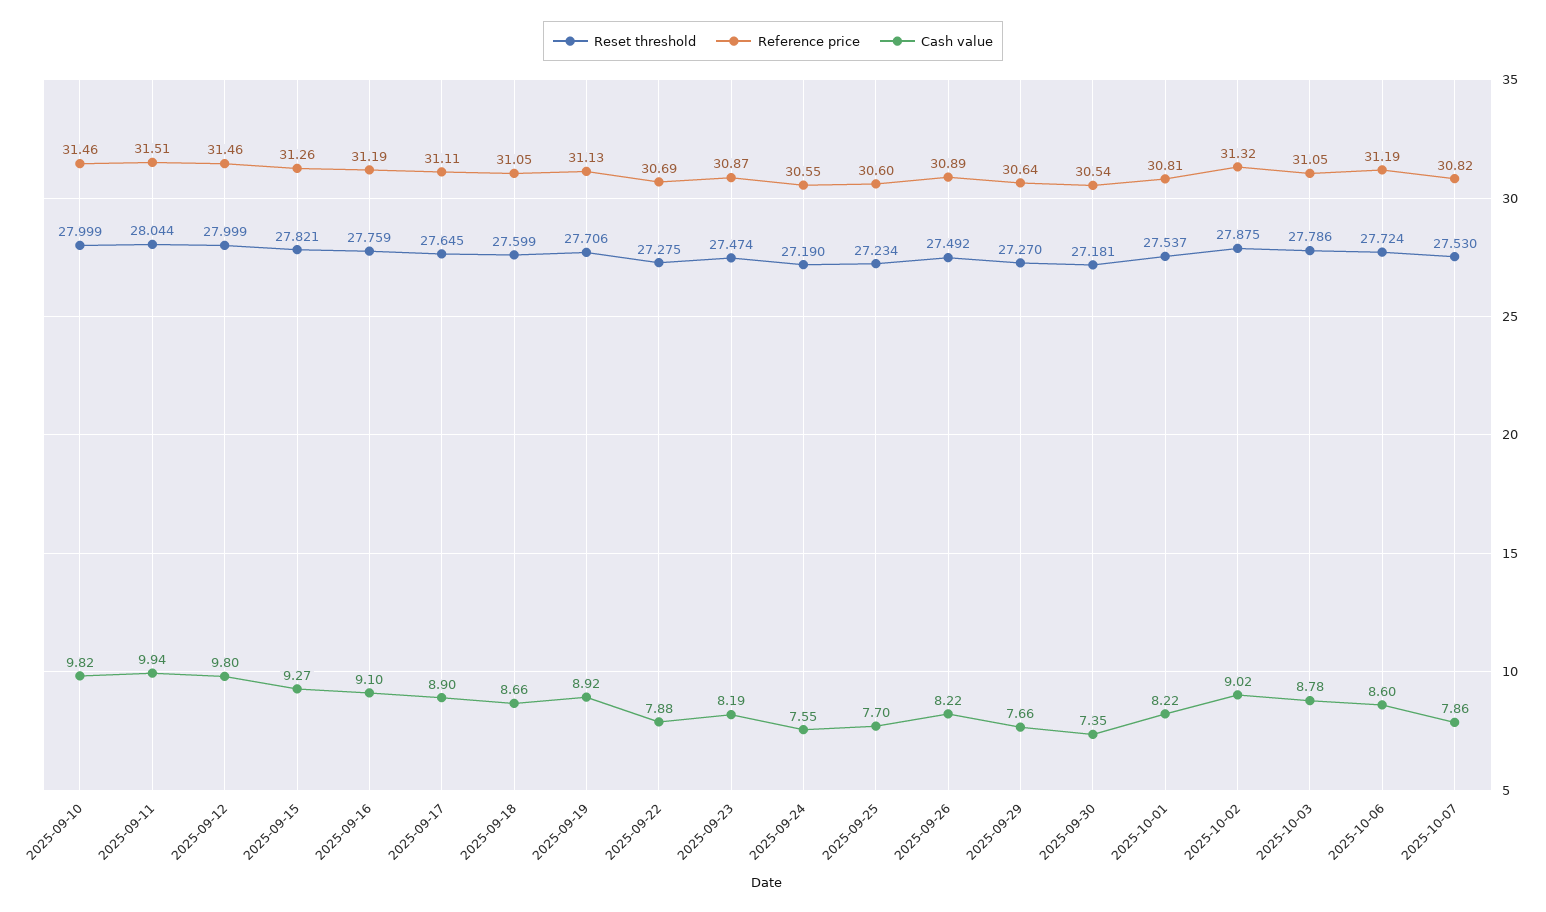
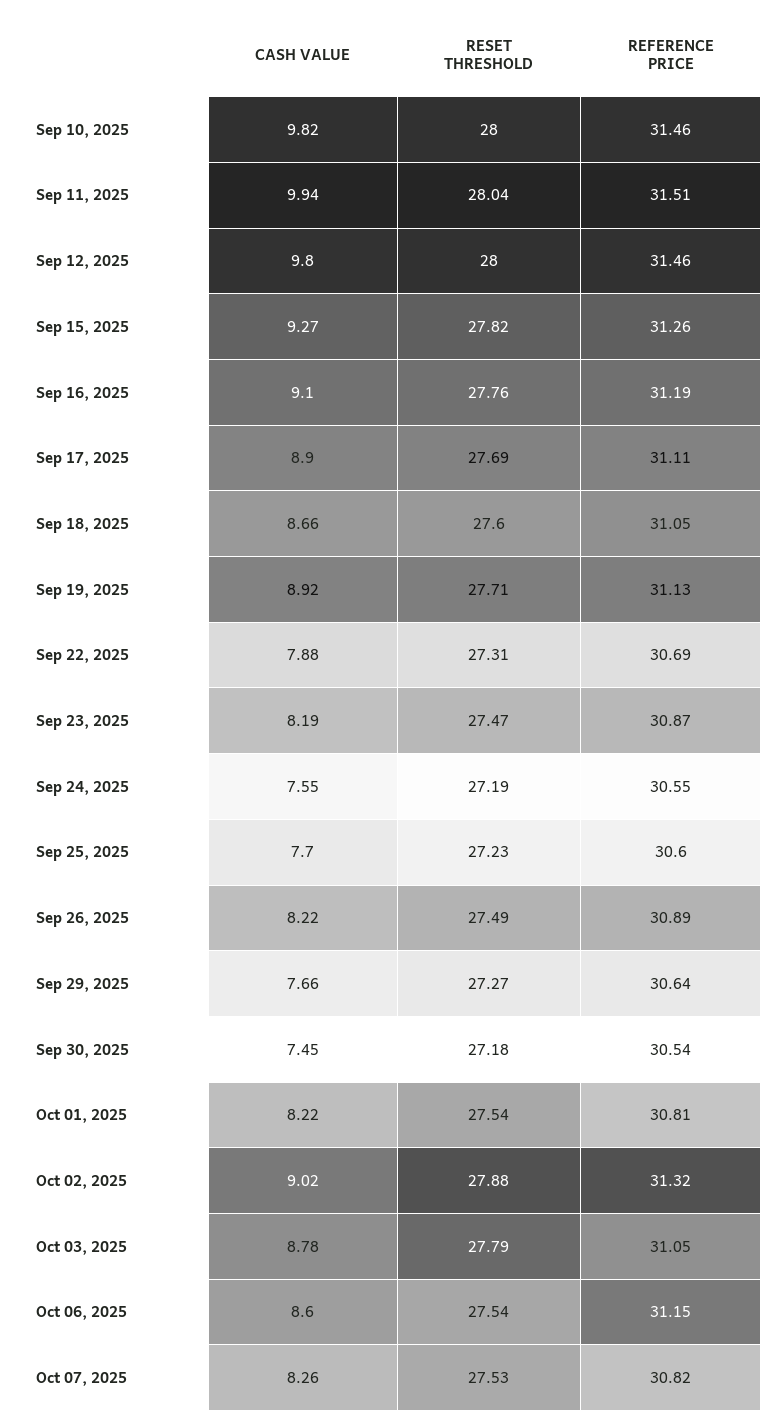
  {
    "Reset threshold": {
      "2025-09-10": 27.999,
      "2025-09-11": 28.044,
      "2025-09-12": 27.999,
      "2025-09-15": 27.821,
      "2025-09-16": 27.759,
-     "2025-09-17": 27.645,
+     "2025-09-17": 27.69,
      "2025-09-18": 27.599,
      "2025-09-19": 27.706,
-     "2025-09-22": 27.275,
+     "2025-09-22": 27.31,
      "2025-09-23": 27.474,
      "2025-09-24": 27.19,
      "2025-09-25": 27.234,
      "2025-09-26": 27.492,
      "2025-09-29": 27.27,
      "2025-09-30": 27.181,
      "2025-10-01": 27.537,
      "2025-10-02": 27.875,
      "2025-10-03": 27.786,
-     "2025-10-06": 27.724,
+     "2025-10-06": 27.54,
      "2025-10-07": 27.53
    },
    "Reference price": {
      "2025-09-10": 31.46,
      "2025-09-11": 31.51,
      "2025-09-12": 31.46,
      "2025-09-15": 31.26,
      "2025-09-16": 31.19,
      "2025-09-17": 31.11,
      "2025-09-18": 31.05,
      "2025-09-19": 31.13,
      "2025-09-22": 30.69,
      "2025-09-23": 30.87,
      "2025-09-24": 30.55,
      "2025-09-25": 30.6,
      "2025-09-26": 30.89,
      "2025-09-29": 30.64,
      "2025-09-30": 30.54,
      "2025-10-01": 30.81,
      "2025-10-02": 31.32,
      "2025-10-03": 31.05,
-     "2025-10-06": 31.19,
+     "2025-10-06": 31.15,
      "2025-10-07": 30.82
    },
    "Cash value": {
      "2025-09-10": 9.82,
      "2025-09-11": 9.94,
      "2025-09-12": 9.8,
      "2025-09-15": 9.27,
      "2025-09-16": 9.1,
      "2025-09-17": 8.9,
      "2025-09-18": 8.66,
      "2025-09-19": 8.92,
      "2025-09-22": 7.88,
      "2025-09-23": 8.19,
      "2025-09-24": 7.55,
      "2025-09-25": 7.7,
      "2025-09-26": 8.22,
      "2025-09-29": 7.66,
-     "2025-09-30": 7.35,
+     "2025-09-30": 7.45,
      "2025-10-01": 8.22,
      "2025-10-02": 9.02,
      "2025-10-03": 8.78,
      "2025-10-06": 8.6,
-     "2025-10-07": 7.86
+     "2025-10-07": 8.26
    }
  }

